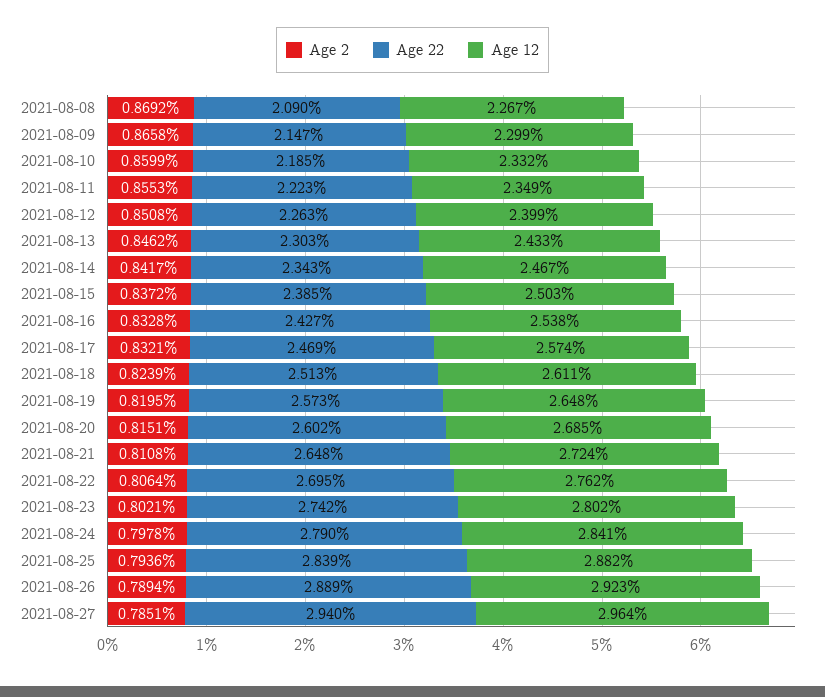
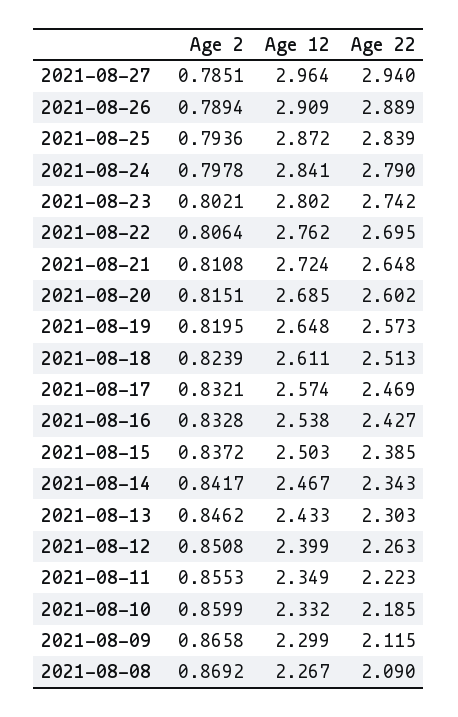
  {
    "Age 2": {
      "2021-08-08": 0.8692,
      "2021-08-09": 0.8658,
      "2021-08-10": 0.8599,
      "2021-08-11": 0.8553,
      "2021-08-12": 0.8508,
      "2021-08-13": 0.8462,
      "2021-08-14": 0.8417,
      "2021-08-15": 0.8372,
      "2021-08-16": 0.8328,
      "2021-08-17": 0.8321,
      "2021-08-18": 0.8239,
      "2021-08-19": 0.8195,
      "2021-08-20": 0.8151,
      "2021-08-21": 0.8108,
      "2021-08-22": 0.8064,
      "2021-08-23": 0.8021,
      "2021-08-24": 0.7978,
      "2021-08-25": 0.7936,
      "2021-08-26": 0.7894,
      "2021-08-27": 0.7851
    },
    "Age 22": {
      "2021-08-08": 2.09,
-     "2021-08-09": 2.147,
+     "2021-08-09": 2.115,
      "2021-08-10": 2.185,
      "2021-08-11": 2.223,
      "2021-08-12": 2.263,
      "2021-08-13": 2.303,
      "2021-08-14": 2.343,
      "2021-08-15": 2.385,
      "2021-08-16": 2.427,
      "2021-08-17": 2.469,
      "2021-08-18": 2.513,
      "2021-08-19": 2.573,
      "2021-08-20": 2.602,
      "2021-08-21": 2.648,
      "2021-08-22": 2.695,
      "2021-08-23": 2.742,
      "2021-08-24": 2.79,
      "2021-08-25": 2.839,
      "2021-08-26": 2.889,
      "2021-08-27": 2.94
    },
    "Age 12": {
      "2021-08-08": 2.267,
      "2021-08-09": 2.299,
      "2021-08-10": 2.332,
      "2021-08-11": 2.349,
      "2021-08-12": 2.399,
      "2021-08-13": 2.433,
      "2021-08-14": 2.467,
      "2021-08-15": 2.503,
      "2021-08-16": 2.538,
      "2021-08-17": 2.574,
      "2021-08-18": 2.611,
      "2021-08-19": 2.648,
      "2021-08-20": 2.685,
      "2021-08-21": 2.724,
      "2021-08-22": 2.762,
      "2021-08-23": 2.802,
      "2021-08-24": 2.841,
-     "2021-08-25": 2.882,
+     "2021-08-25": 2.872,
-     "2021-08-26": 2.923,
+     "2021-08-26": 2.909,
      "2021-08-27": 2.964
    }
  }

